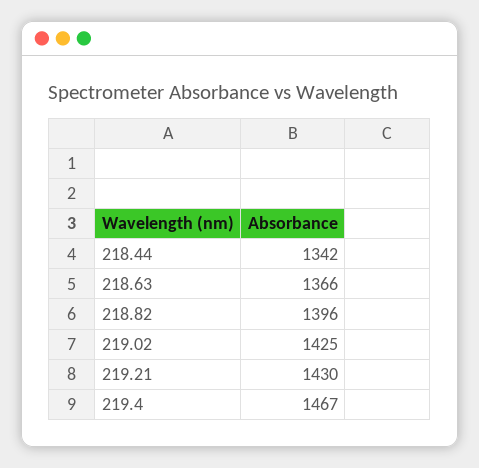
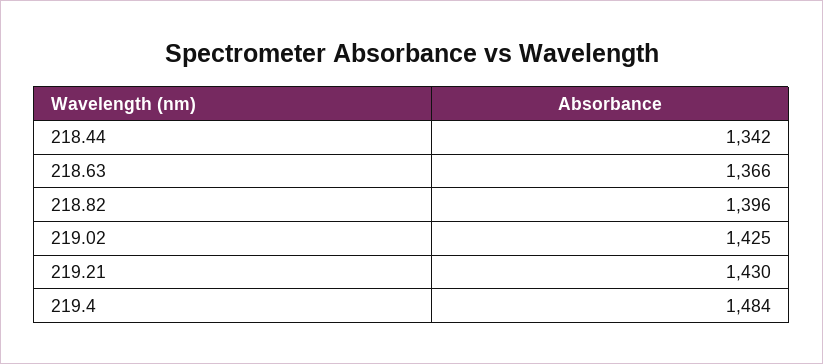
  {
    "218.44": 1342,
    "218.63": 1366,
    "218.82": 1396,
    "219.02": 1425,
    "219.21": 1430,
-   "219.4": 1467
+   "219.4": 1484
  }

